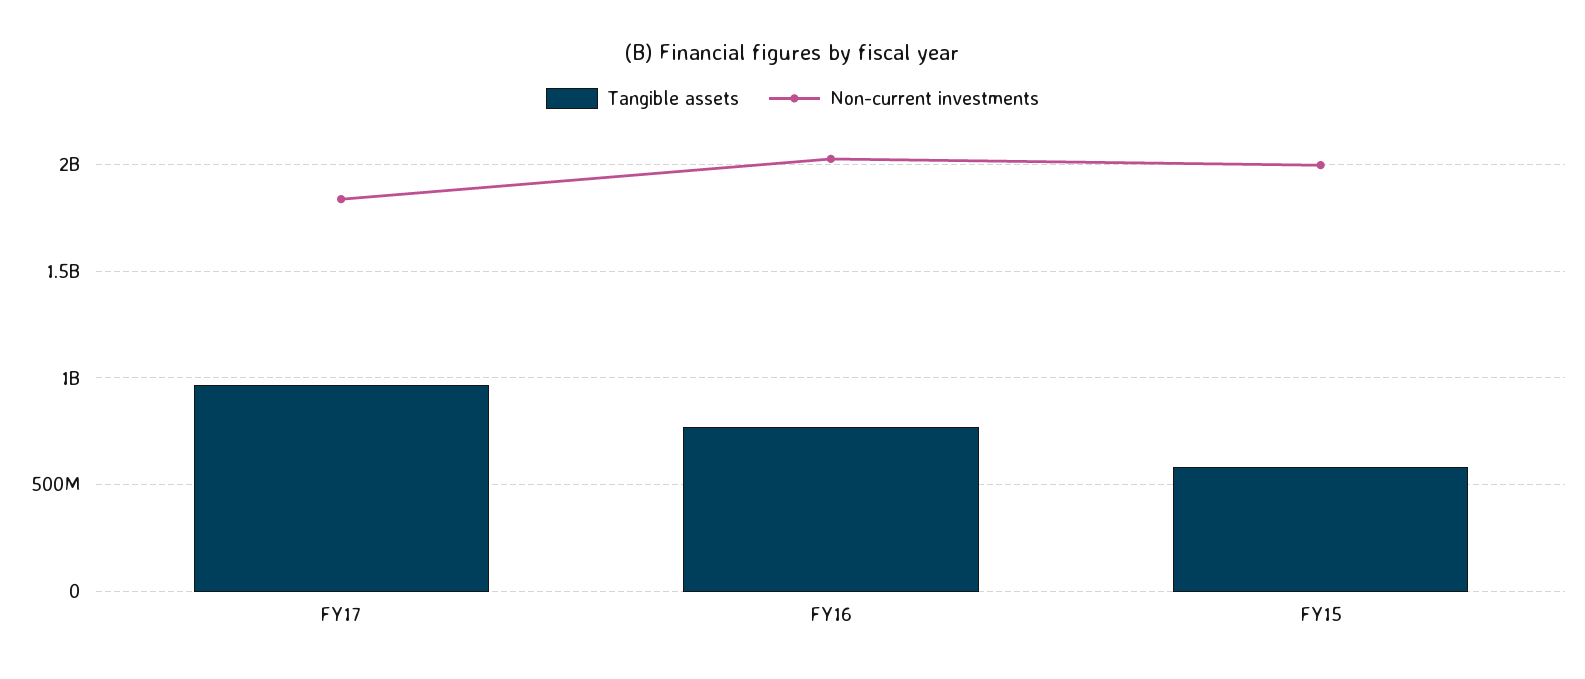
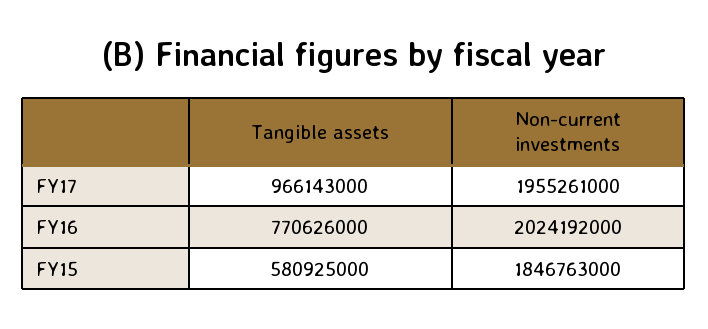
  {
    "Tangible assets": {
      "FY17": 966143000,
      "FY16": 770626000,
      "FY15": 580925000
    },
    "Non-current investments": {
-     "FY17": 1850000000,
+     "FY17": 1955261000,
      "FY16": 2024192000,
-     "FY15": 2000000000
+     "FY15": 1846763000
    }
  }

